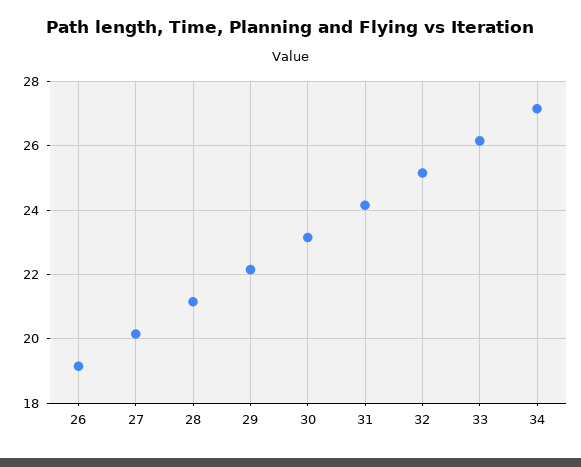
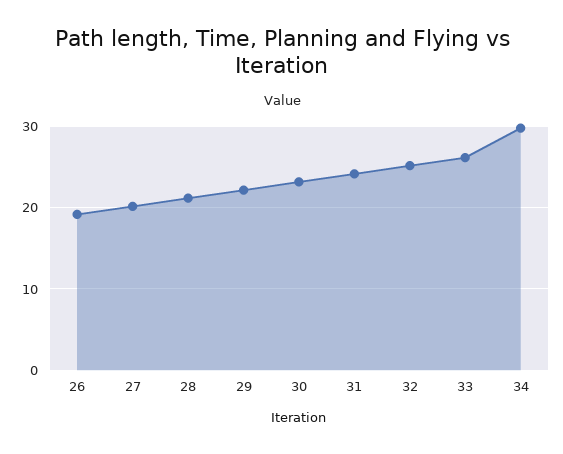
  {
    "26": 19.2,
    "27": 20.2,
    "28": 21.2,
    "29": 22.2,
    "30": 23.2,
    "31": 24.2,
    "32": 25.2,
    "33": 26.2,
-   "34": 27.2
+   "34": 30
  }

